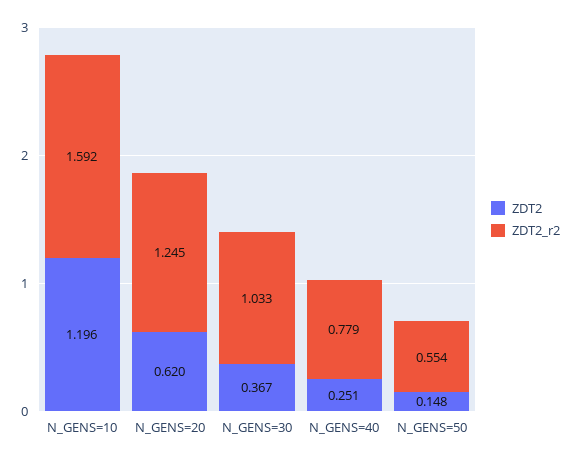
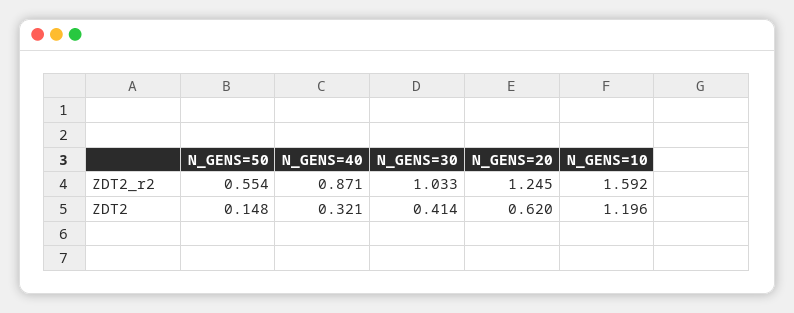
  {
    "ZDT2": {
      "N_GENS=10": 1.196,
      "N_GENS=20": 0.62,
-     "N_GENS=30": 0.367,
+     "N_GENS=30": 0.414,
-     "N_GENS=40": 0.251,
+     "N_GENS=40": 0.321,
      "N_GENS=50": 0.148
    },
    "ZDT2_r2": {
      "N_GENS=10": 1.592,
      "N_GENS=20": 1.245,
      "N_GENS=30": 1.033,
-     "N_GENS=40": 0.779,
+     "N_GENS=40": 0.871,
      "N_GENS=50": 0.554
    }
  }

